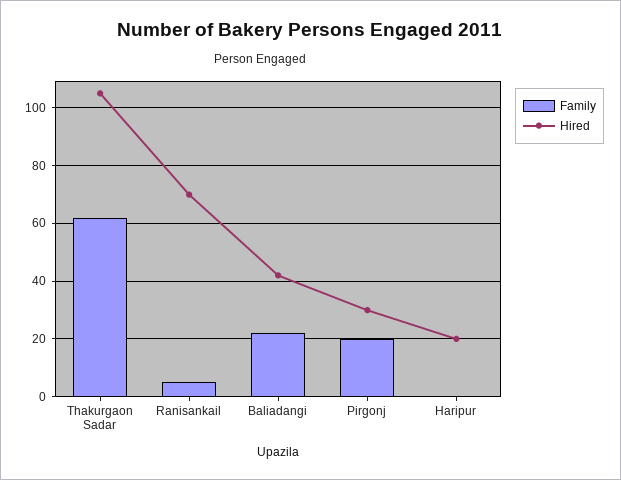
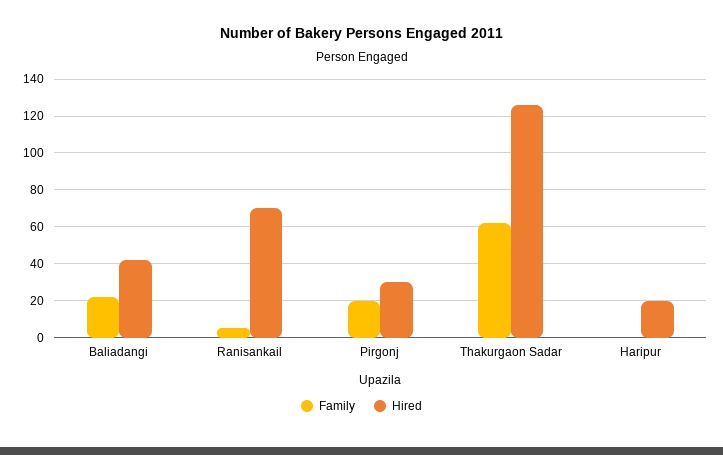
  {
    "Family": {
      "Thakurgaon Sadar": 60,
      "Ranisankail": 5,
      "Baliadangi": 20,
      "Pirgonj": 20,
      "Haripur": 0
    },
    "Hired": {
-     "Thakurgaon Sadar": 105,
+     "Thakurgaon Sadar": 125,
      "Ranisankail": 70,
      "Baliadangi": 40,
      "Pirgonj": 30,
      "Haripur": 20
    }
  }

